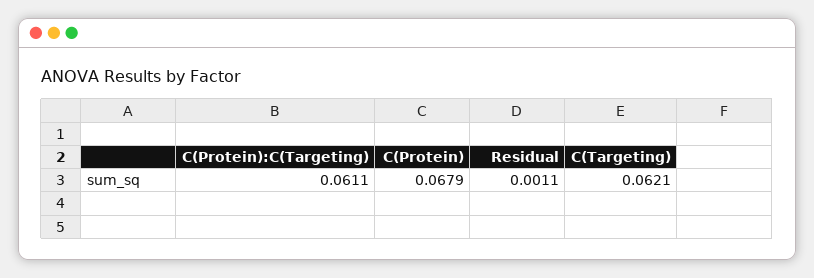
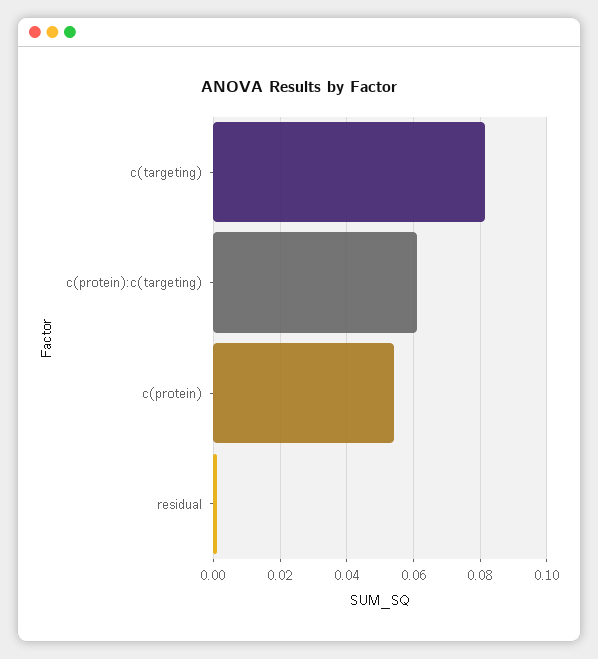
  {
    "C(Protein):C(Targeting)": 0.0611,
-   "C(Protein)": 0.0679,
+   "C(Protein)": 0.054,
    "Residual": 0.0011,
-   "C(Targeting)": 0.0621
+   "C(Targeting)": 0.082
  }

